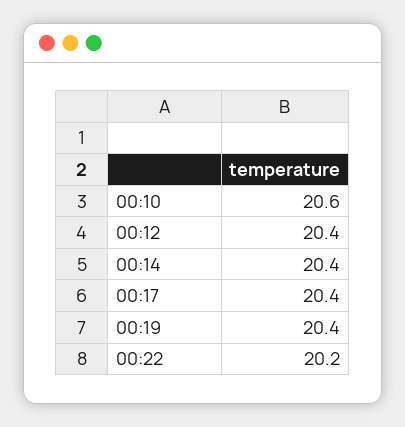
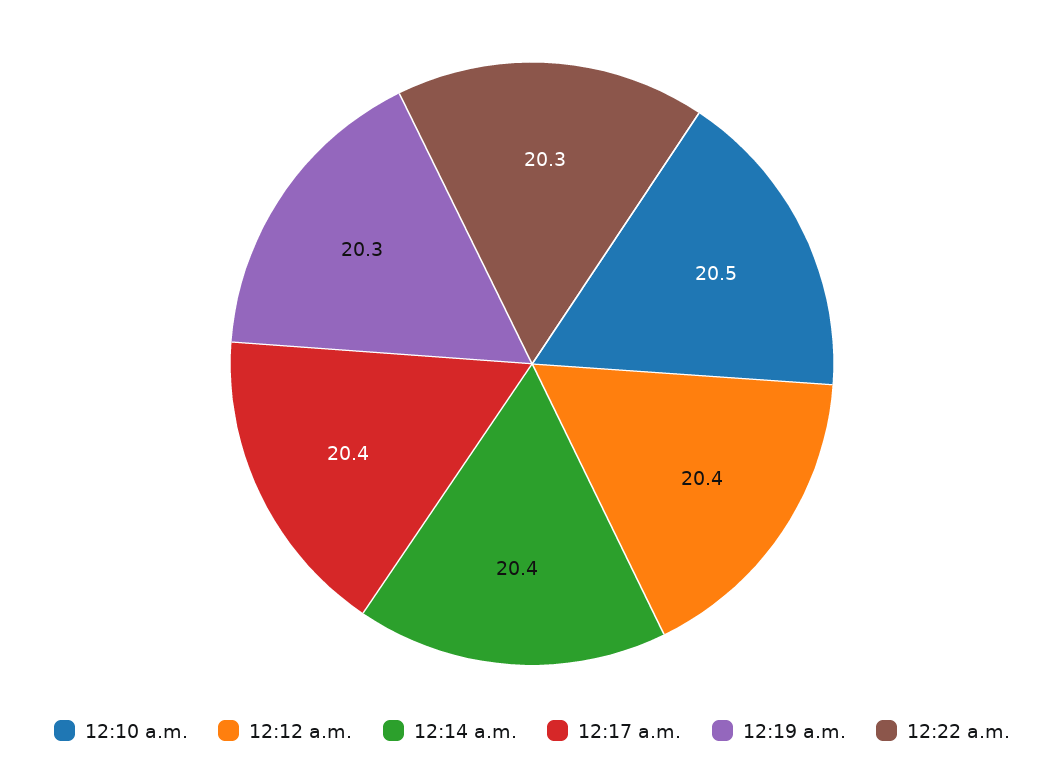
  {
-   "00:10": 20.6,
+   "00:10": 20.5,
    "00:12": 20.4,
    "00:14": 20.4,
    "00:17": 20.4,
-   "00:19": 20.4,
+   "00:19": 20.3,
-   "00:22": 20.2
+   "00:22": 20.3
  }

